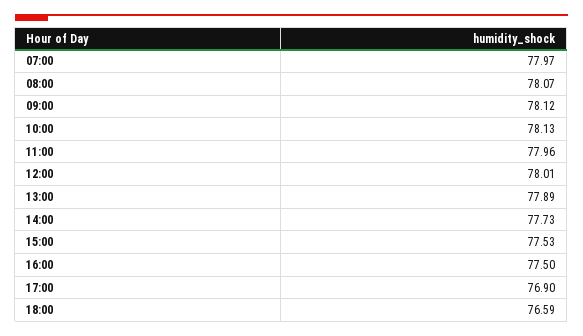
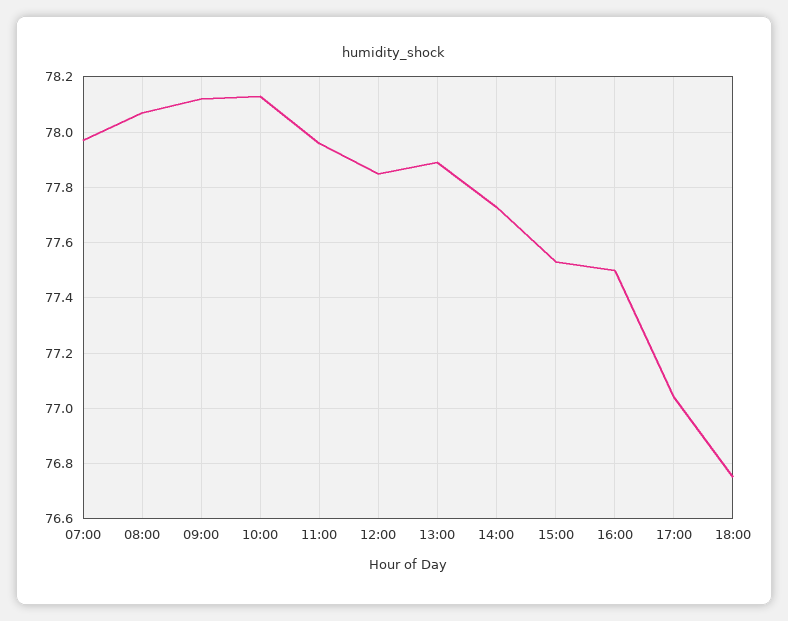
  {
    "07:00": 77.97,
    "08:00": 78.07,
    "09:00": 78.12,
    "10:00": 78.13,
    "11:00": 77.96,
-   "12:00": 78.01,
+   "12:00": 77.85,
    "13:00": 77.89,
    "14:00": 77.73,
    "15:00": 77.53,
    "16:00": 77.5,
-   "17:00": 76.9,
+   "17:00": 77.05,
-   "18:00": 76.59
+   "18:00": 76.75
  }

